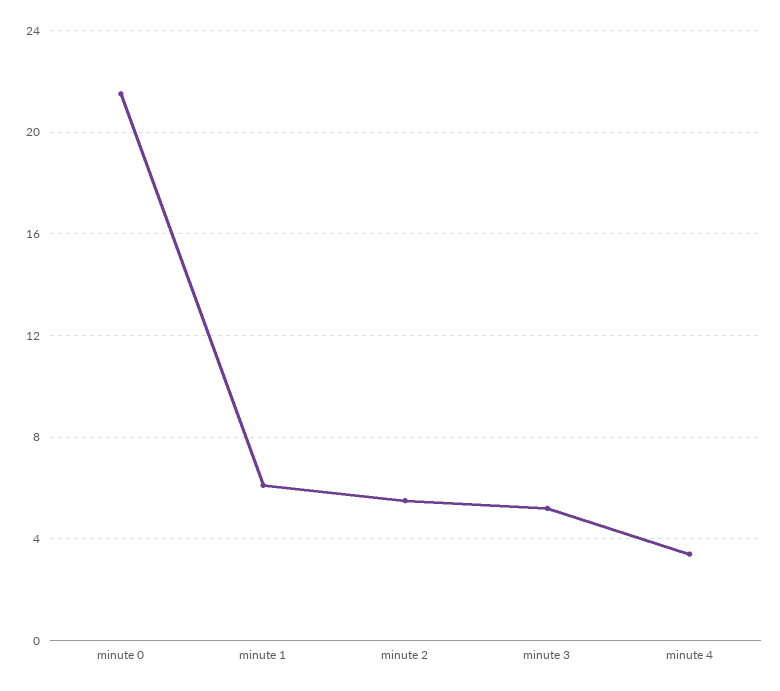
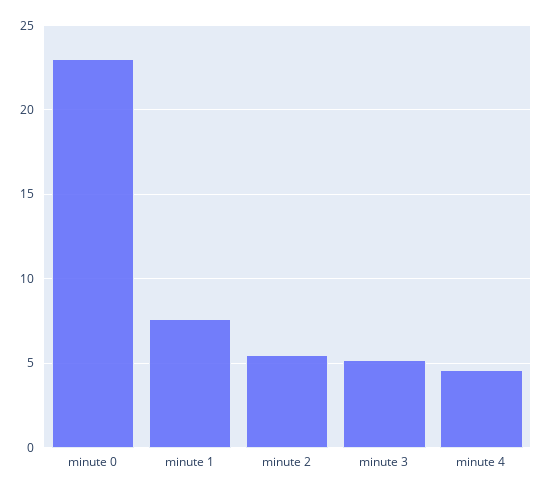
  {
-   "minute 0": 21.5,
+   "minute 0": 23,
-   "minute 1": 6,
+   "minute 1": 7.5,
    "minute 2": 5.5,
    "minute 3": 5,
-   "minute 4": 3.5
+   "minute 4": 4.5
  }

